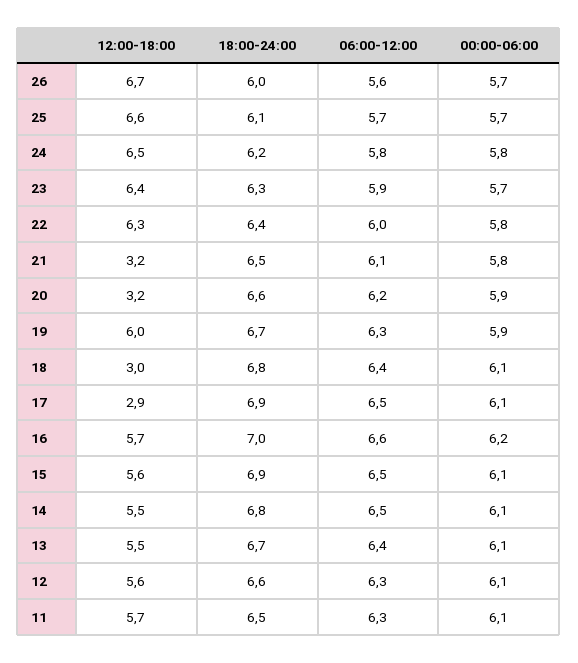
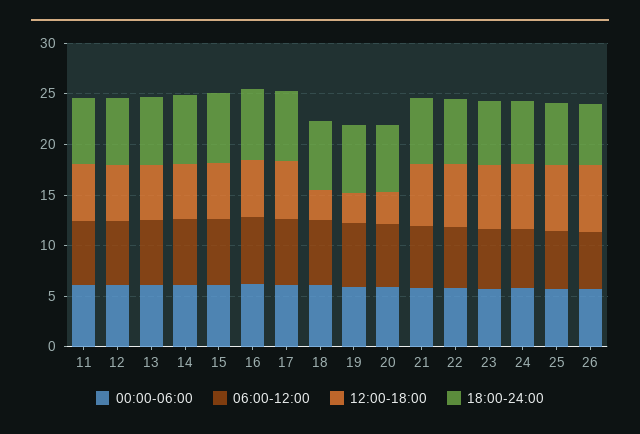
  {
    "12:00-18:00": {
      "26": 6.7,
      "25": 6.6,
      "24": 6.5,
      "23": 6.4,
      "22": 6.3,
-     "21": 3.2,
+     "21": 6,
      "20": 3.2,
-     "19": 6,
+     "19": 3,
      "18": 3,
-     "17": 2.9,
+     "17": 6,
      "16": 5.7,
      "15": 5.6,
      "14": 5.5,
      "13": 5.5,
      "12": 5.6,
      "11": 5.7
    },
    "18:00-24:00": {
      "26": 6,
      "25": 6.1,
      "24": 6.2,
      "23": 6.3,
      "22": 6.4,
      "21": 6.5,
      "20": 6.6,
      "19": 6.7,
      "18": 6.8,
      "17": 6.9,
      "16": 7,
      "15": 6.9,
      "14": 6.8,
      "13": 6.7,
      "12": 6.6,
      "11": 6.5
    },
    "06:00-12:00": {
      "26": 5.6,
      "25": 5.7,
      "24": 5.8,
      "23": 5.9,
      "22": 6,
      "21": 6.1,
      "20": 6.2,
      "19": 6.3,
      "18": 6.4,
      "17": 6.5,
      "16": 6.6,
      "15": 6.5,
      "14": 6.5,
      "13": 6.4,
      "12": 6.3,
      "11": 6.3
    },
    "00:00-06:00": {
      "26": 5.7,
      "25": 5.7,
      "24": 5.8,
      "23": 5.7,
      "22": 5.8,
      "21": 5.8,
      "20": 5.9,
      "19": 5.9,
      "18": 6.1,
      "17": 6.1,
      "16": 6.2,
      "15": 6.1,
      "14": 6.1,
      "13": 6.1,
      "12": 6.1,
      "11": 6.1
    }
  }

